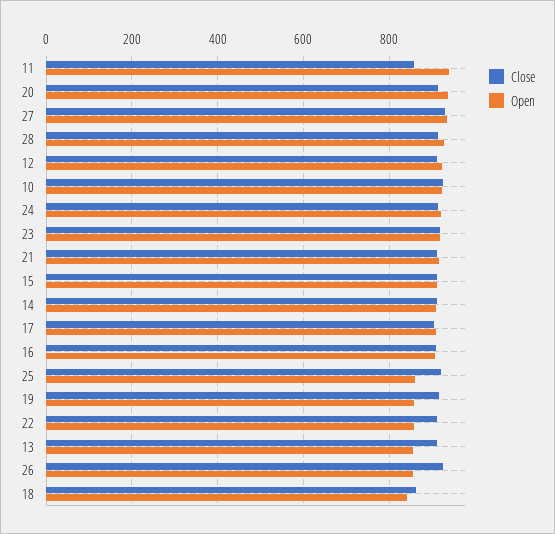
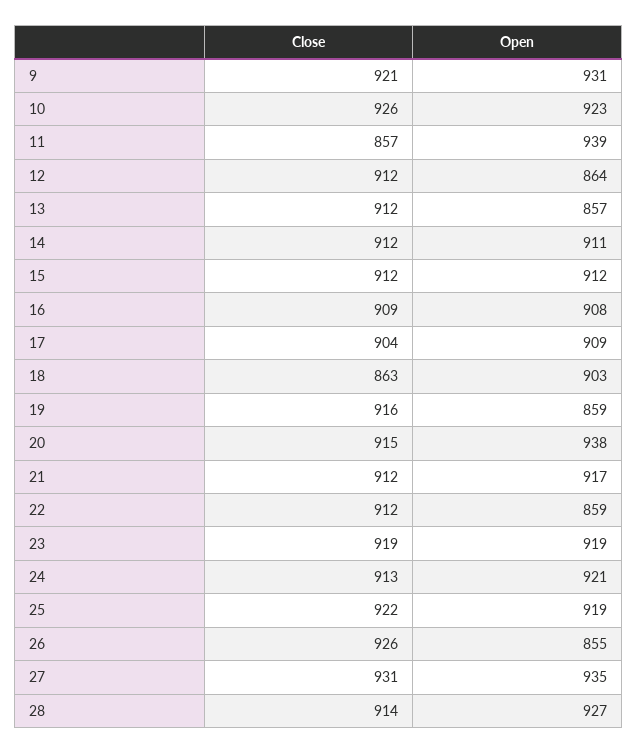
  {
    "Close": {
      "11": 857,
      "20": 915,
      "27": 931,
      "28": 914,
      "12": 912,
      "10": 926,
      "24": 913,
      "23": 919,
      "21": 912,
      "15": 912,
      "14": 912,
      "17": 904,
      "16": 909,
      "25": 922,
      "19": 916,
      "22": 912,
      "13": 912,
      "26": 926,
-     "18": 863
+     "18": 863,
+     "9": 921
    },
    "Open": {
      "11": 939,
      "20": 938,
      "27": 935,
      "28": 927,
-     "12": 920,
+     "12": 864,
      "10": 923,
      "24": 921,
      "23": 919,
      "21": 917,
      "15": 912,
      "14": 911,
      "17": 909,
      "16": 908,
-     "25": 860,
+     "25": 919,
      "19": 859,
      "22": 859,
      "13": 857,
      "26": 855,
-     "18": 840
+     "18": 903,
+     "9": 931
    }
  }

